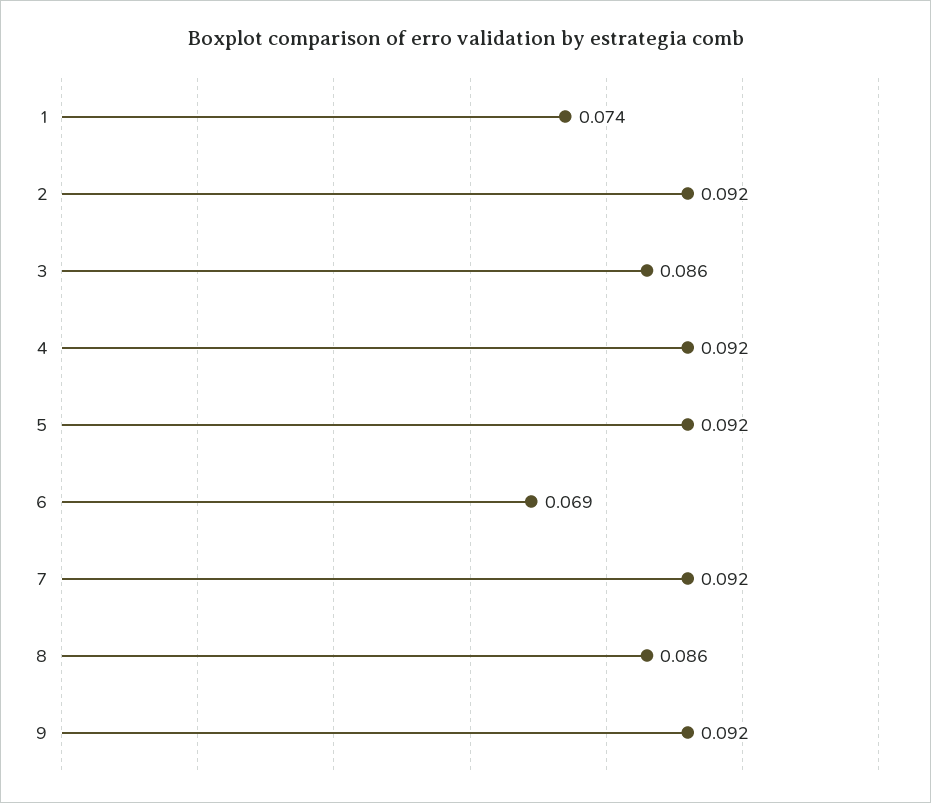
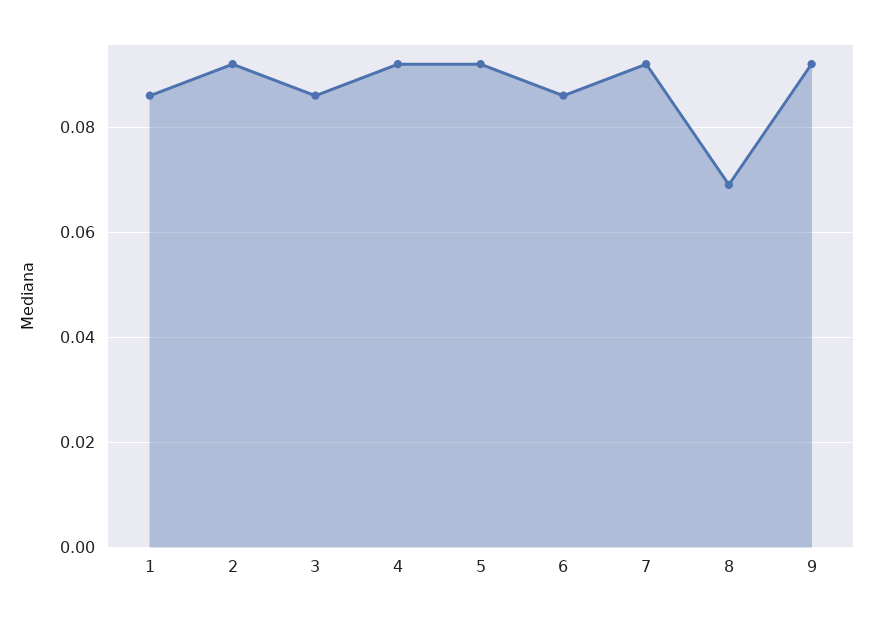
  {
-   "1": 0.074,
+   "1": 0.085,
    "2": 0.092,
    "3": 0.086,
    "4": 0.092,
    "5": 0.092,
-   "6": 0.069,
+   "6": 0.085,
    "7": 0.092,
-   "8": 0.086,
+   "8": 0.07,
    "9": 0.092
  }

